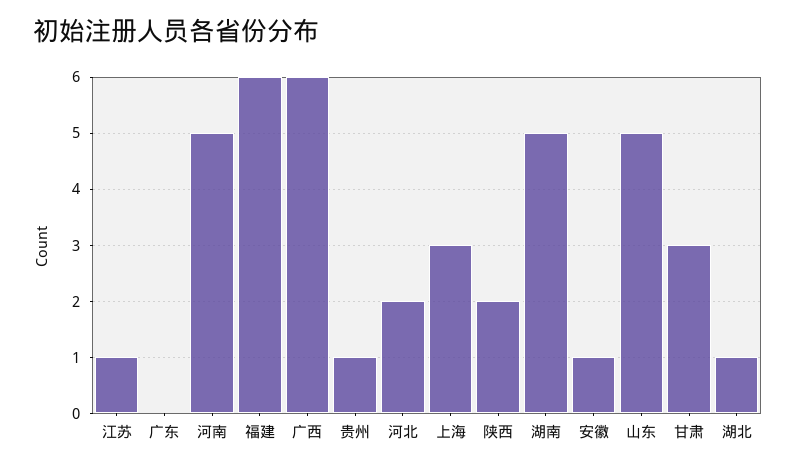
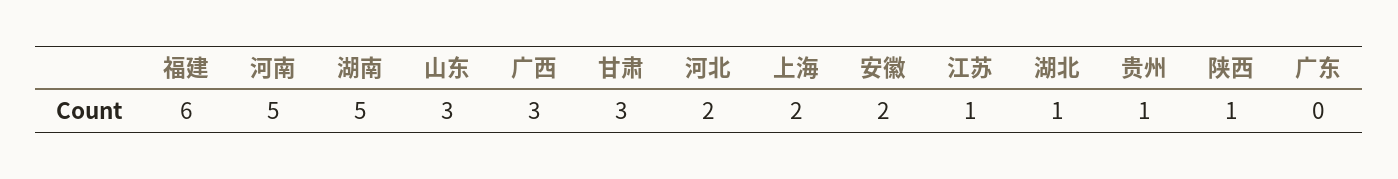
  {
    "江苏": 1,
    "广东": 0,
    "河南": 5,
    "福建": 6,
-   "广西": 6,
+   "广西": 3,
    "贵州": 1,
    "河北": 2,
-   "上海": 3,
+   "上海": 2,
-   "陕西": 2,
+   "陕西": 1,
    "湖南": 5,
-   "安徽": 1,
+   "安徽": 2,
-   "山东": 5,
+   "山东": 3,
    "甘肃": 3,
    "湖北": 1
  }

